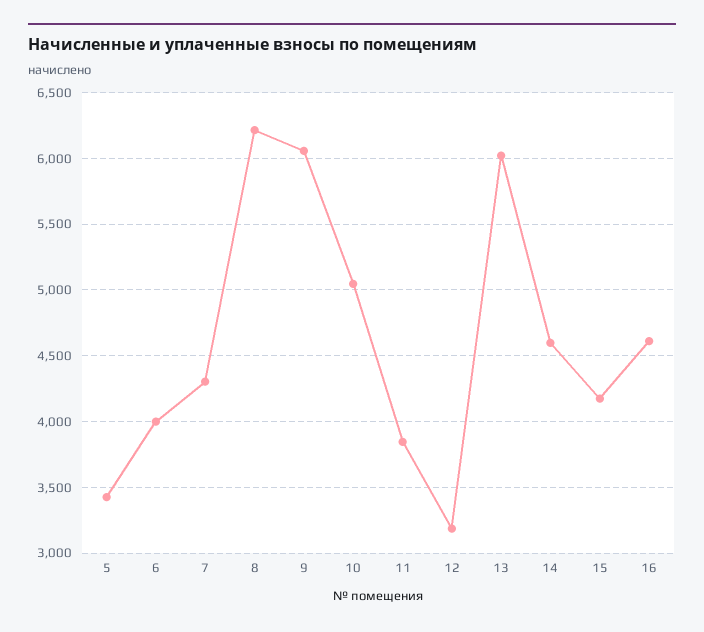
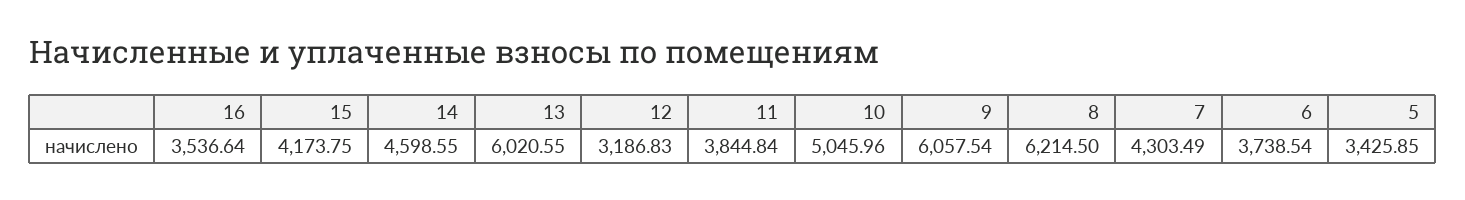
  {
    "5": 3425.85,
-   "6": 4000,
+   "6": 3738.54,
    "7": 4303.49,
    "8": 6214.5,
    "9": 6057.54,
    "10": 5045.96,
    "11": 3844.84,
    "12": 3186.83,
    "13": 6020.55,
    "14": 4598.55,
    "15": 4173.75,
-   "16": 4600
+   "16": 3536.64
  }

